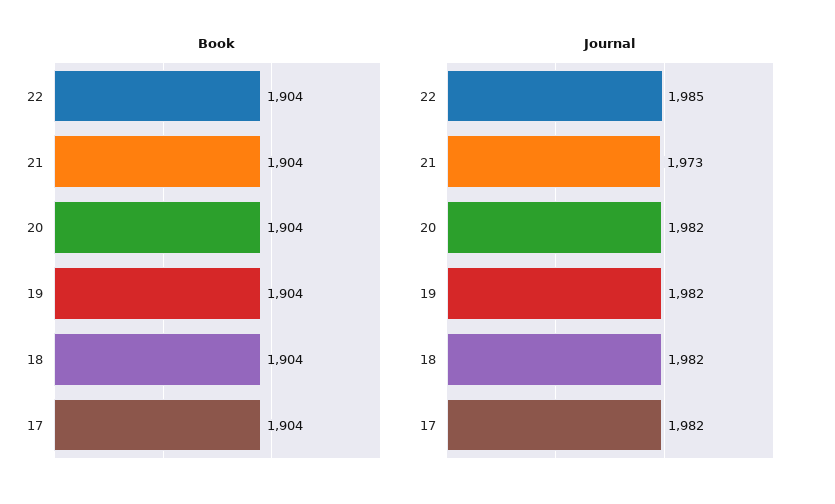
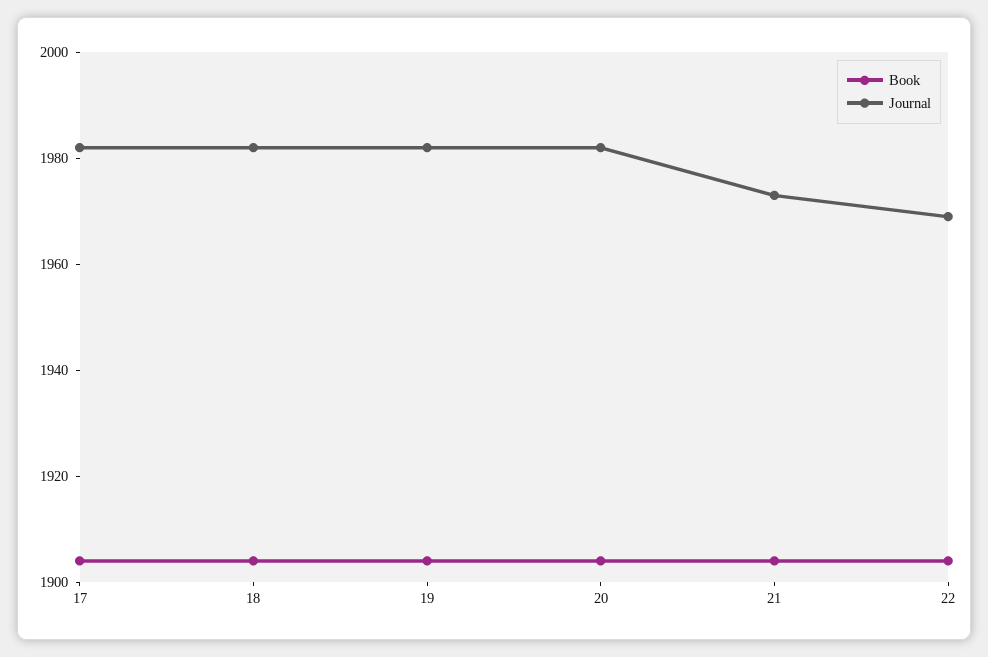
  {
    "Book": {
      "22": 1904,
      "21": 1904,
      "20": 1904,
      "19": 1904,
      "18": 1904,
      "17": 1904
    },
    "Journal": {
-     "22": 1985,
+     "22": 1970,
      "21": 1973,
      "20": 1982,
      "19": 1982,
      "18": 1982,
      "17": 1982
    }
  }

